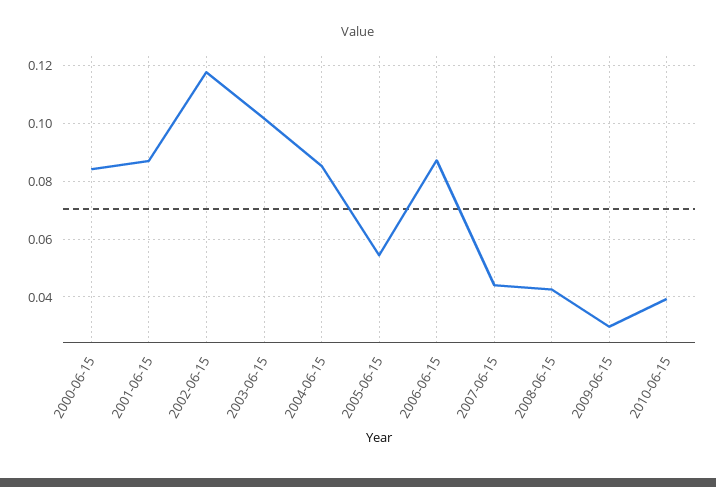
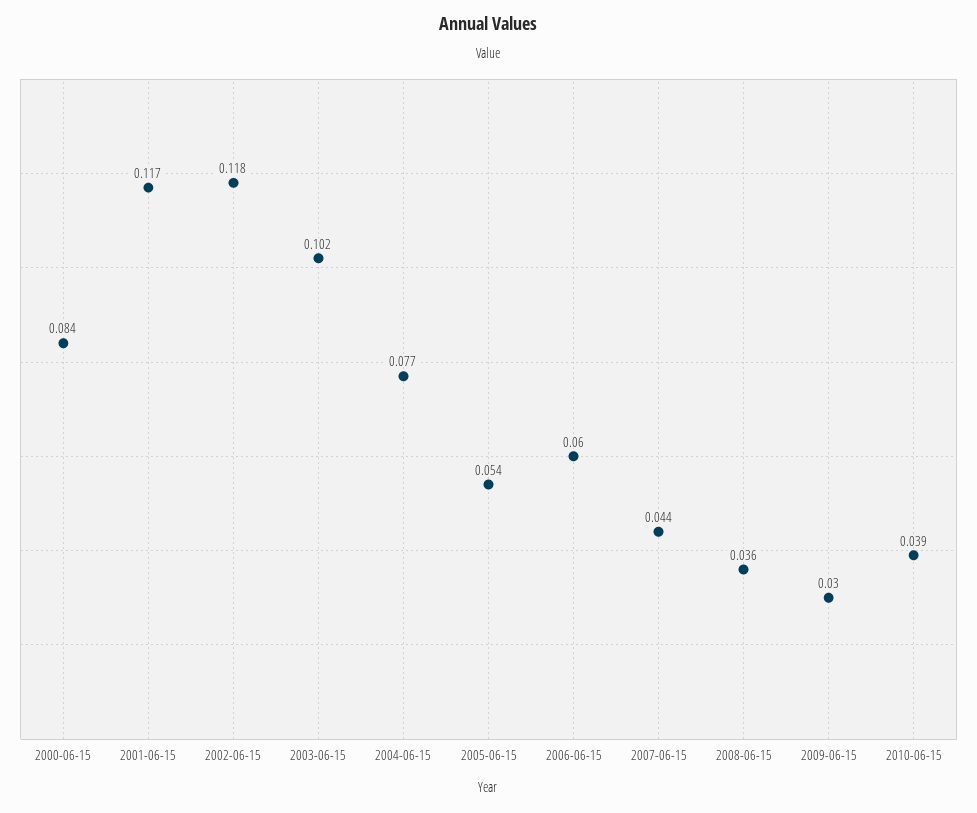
  {
    "2000-06-15": 0.084,
-   "2001-06-15": 0.0875,
+   "2001-06-15": 0.117,
    "2002-06-15": 0.118,
    "2003-06-15": 0.102,
-   "2004-06-15": 0.085,
+   "2004-06-15": 0.077,
    "2005-06-15": 0.054,
-   "2006-06-15": 0.0875,
+   "2006-06-15": 0.06,
    "2007-06-15": 0.044,
-   "2008-06-15": 0.0425,
+   "2008-06-15": 0.036,
    "2009-06-15": 0.03,
    "2010-06-15": 0.039
  }

